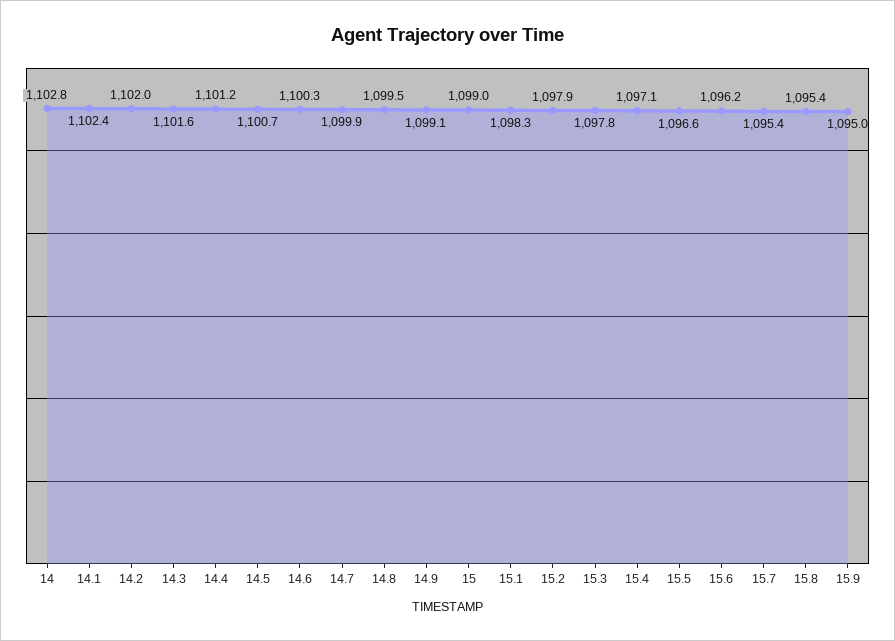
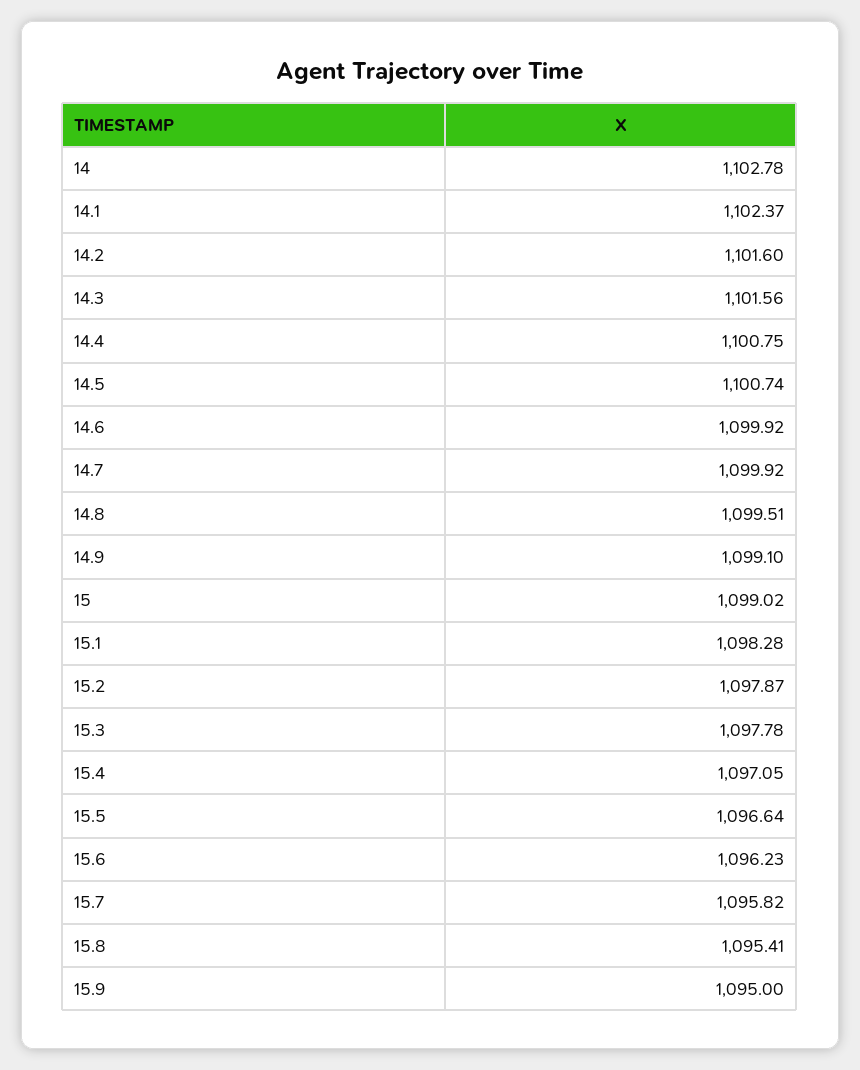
  {
    "14": 1102.78,
    "14.1": 1102.37,
-   "14.2": 1102,
+   "14.2": 1101.6,
    "14.3": 1101.56,
-   "14.4": 1101.2,
+   "14.4": 1100.75,
    "14.5": 1100.74,
-   "14.6": 1100.3,
+   "14.6": 1099.92,
    "14.7": 1099.92,
    "14.8": 1099.51,
    "14.9": 1099.1,
    "15": 1099.02,
    "15.1": 1098.28,
    "15.2": 1097.87,
    "15.3": 1097.78,
    "15.4": 1097.05,
    "15.5": 1096.64,
    "15.6": 1096.23,
-   "15.7": 1095.4,
+   "15.7": 1095.82,
    "15.8": 1095.41,
    "15.9": 1095
  }

